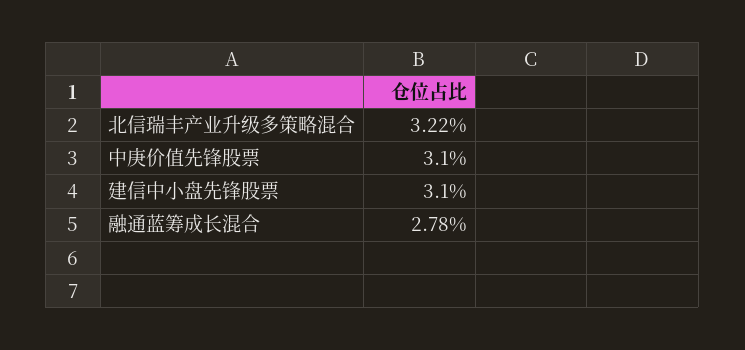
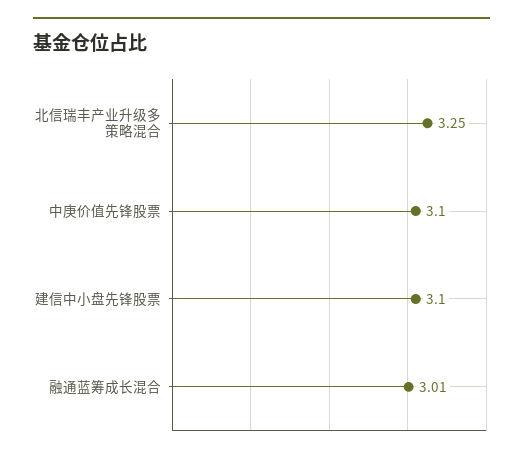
  {
-   "北信瑞丰产业升级多策略混合": 3.22,
+   "北信瑞丰产业升级多策略混合": 3.25,
    "中庚价值先锋股票": 3.1,
    "建信中小盘先锋股票": 3.1,
-   "融通蓝筹成长混合": 2.78
+   "融通蓝筹成长混合": 3.01
  }

